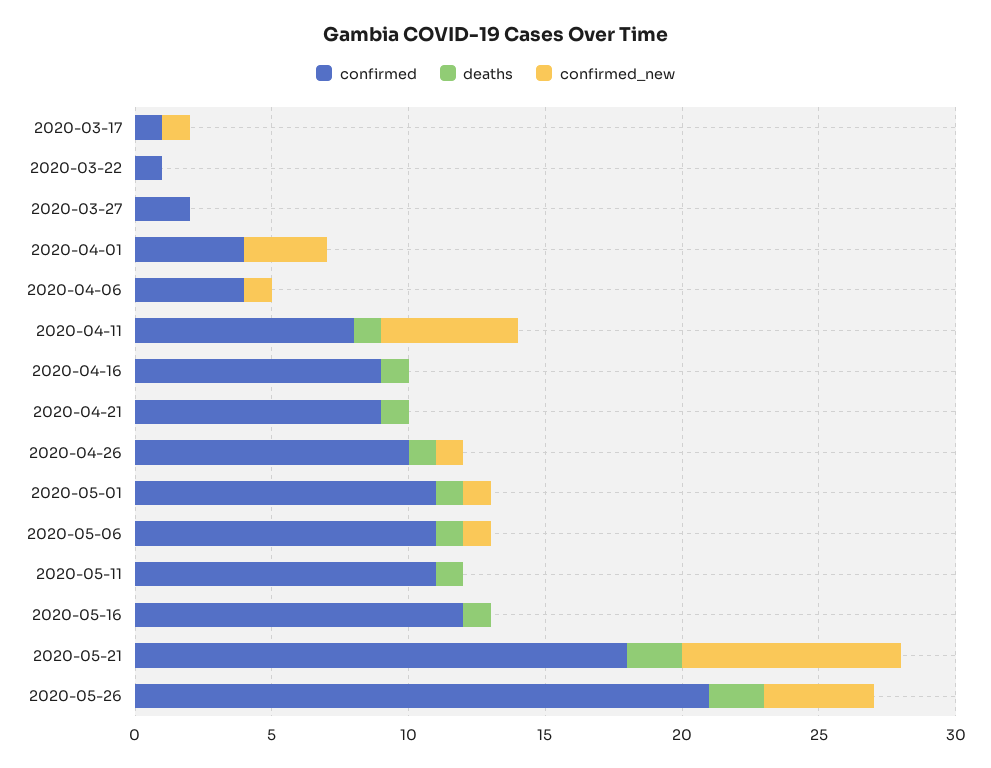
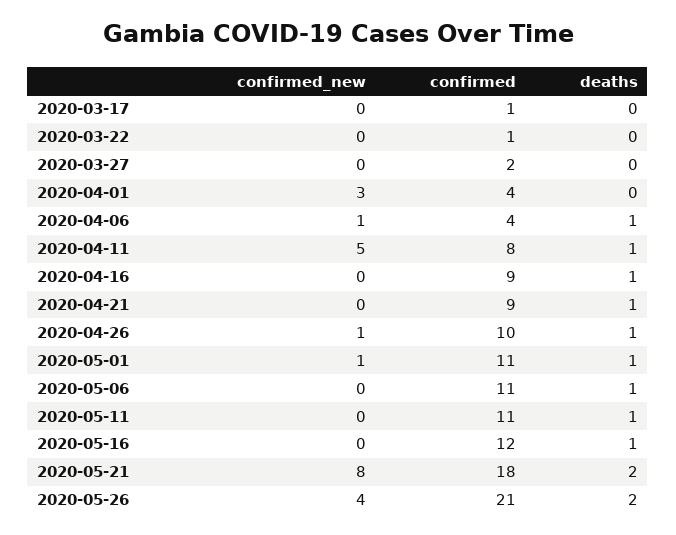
  {
    "confirmed": {
      "2020-03-17": 1,
      "2020-03-22": 1,
      "2020-03-27": 2,
      "2020-04-01": 4,
      "2020-04-06": 4,
      "2020-04-11": 8,
      "2020-04-16": 9,
      "2020-04-21": 9,
      "2020-04-26": 10,
      "2020-05-01": 11,
      "2020-05-06": 11,
      "2020-05-11": 11,
      "2020-05-16": 12,
      "2020-05-21": 18,
      "2020-05-26": 21
    },
    "deaths": {
      "2020-03-17": 0,
      "2020-03-22": 0,
      "2020-03-27": 0,
      "2020-04-01": 0,
-     "2020-04-06": 0,
+     "2020-04-06": 1,
      "2020-04-11": 1,
      "2020-04-16": 1,
      "2020-04-21": 1,
      "2020-04-26": 1,
      "2020-05-01": 1,
      "2020-05-06": 1,
      "2020-05-11": 1,
      "2020-05-16": 1,
      "2020-05-21": 2,
      "2020-05-26": 2
    },
    "confirmed_new": {
-     "2020-03-17": 1,
+     "2020-03-17": 0,
      "2020-03-22": 0,
      "2020-03-27": 0,
      "2020-04-01": 3,
      "2020-04-06": 1,
      "2020-04-11": 5,
      "2020-04-16": 0,
      "2020-04-21": 0,
      "2020-04-26": 1,
      "2020-05-01": 1,
-     "2020-05-06": 1,
+     "2020-05-06": 0,
      "2020-05-11": 0,
      "2020-05-16": 0,
      "2020-05-21": 8,
      "2020-05-26": 4
    }
  }

